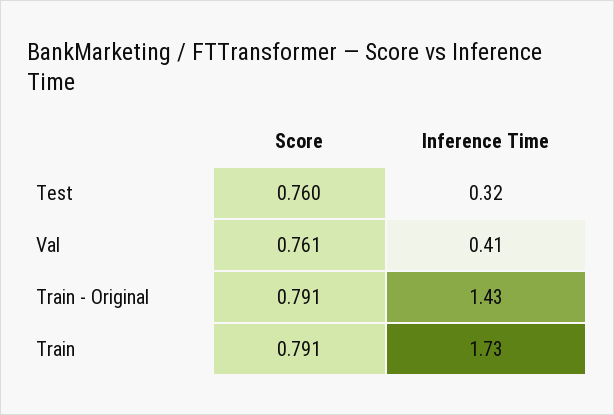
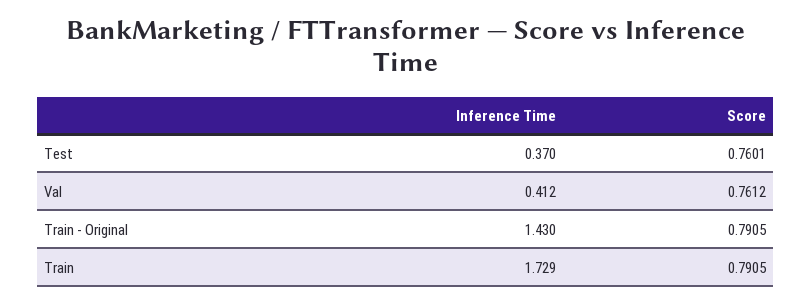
  {
    "Score": {
      "Test": 0.7601,
      "Val": 0.7612,
      "Train - Original": 0.7905,
      "Train": 0.7905
    },
    "Inference Time": {
-     "Test": 0.32,
+     "Test": 0.37,
      "Val": 0.412,
      "Train - Original": 1.43,
      "Train": 1.729
    }
  }

